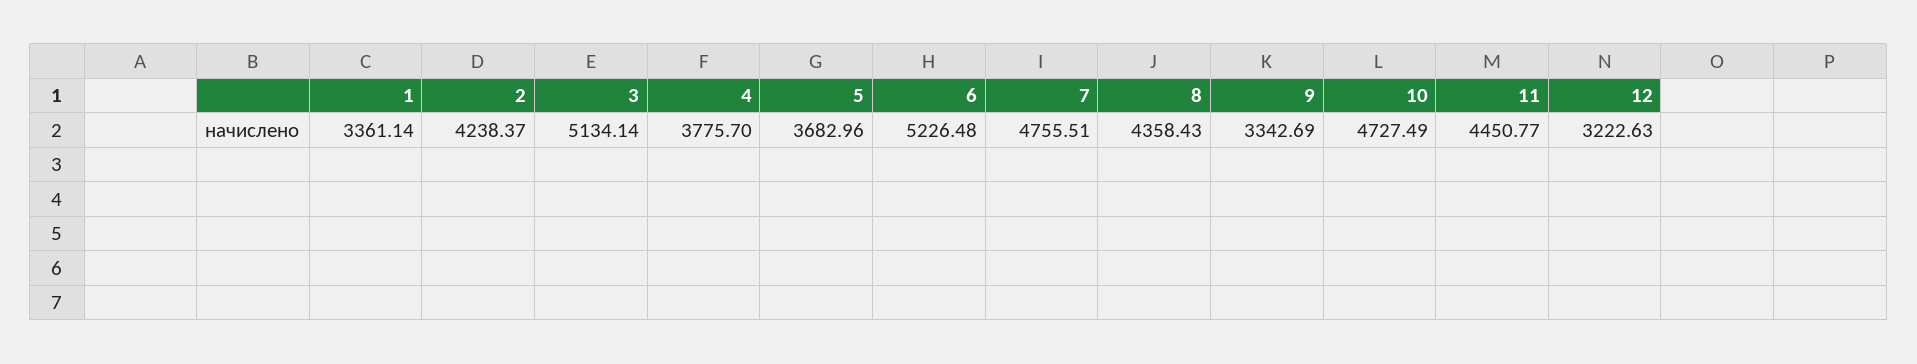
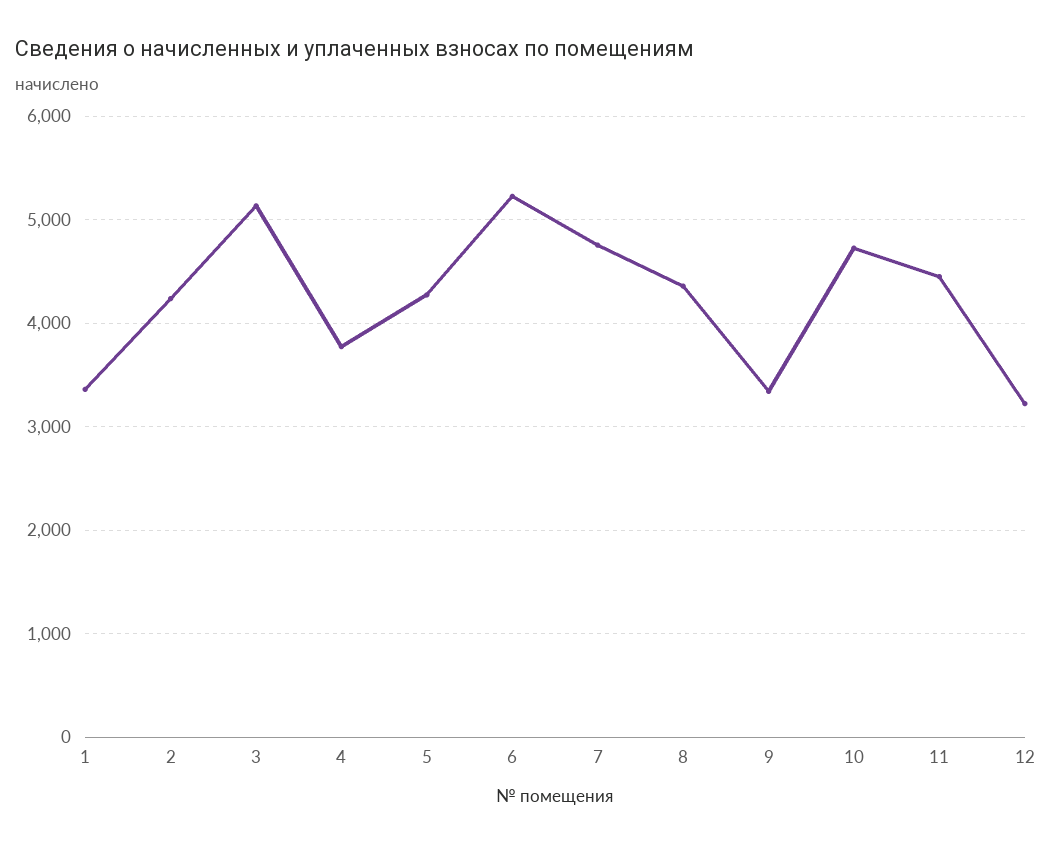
  {
    "1": 3361.14,
    "2": 4238.37,
    "3": 5134.14,
    "4": 3775.7,
-   "5": 3682.96,
+   "5": 4300,
    "6": 5226.48,
    "7": 4755.51,
    "8": 4358.43,
    "9": 3342.69,
    "10": 4727.49,
    "11": 4450.77,
    "12": 3222.63
  }

